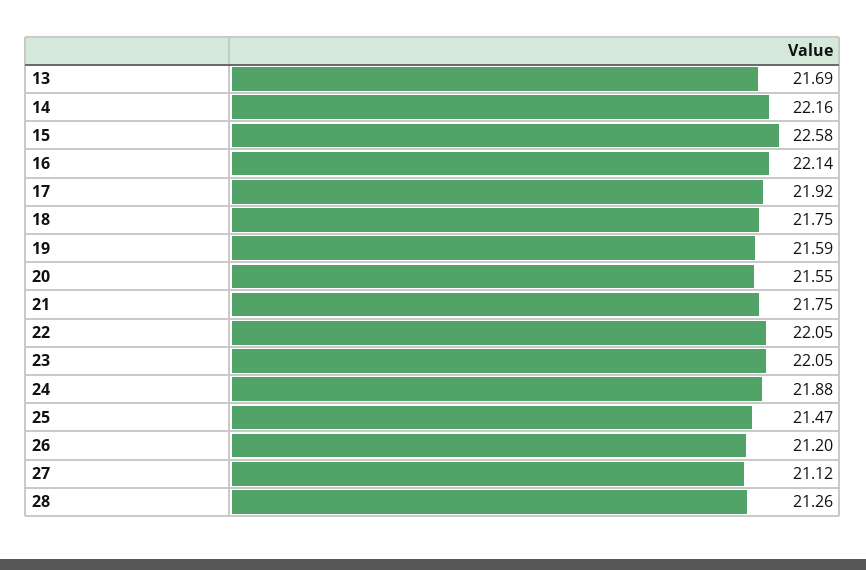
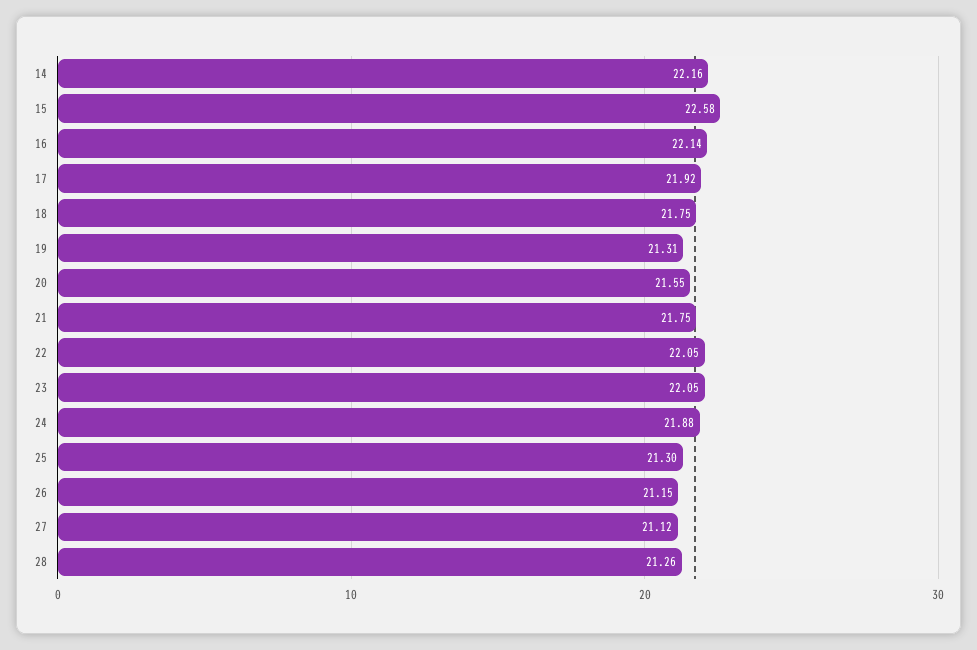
  {
-   "13": 21.69,
    "14": 22.16,
    "15": 22.58,
    "16": 22.14,
    "17": 21.92,
    "18": 21.75,
-   "19": 21.59,
+   "19": 21.31,
    "20": 21.55,
    "21": 21.75,
    "22": 22.05,
    "23": 22.05,
    "24": 21.88,
-   "25": 21.47,
+   "25": 21.3,
-   "26": 21.2,
+   "26": 21.15,
    "27": 21.12,
    "28": 21.26
  }

